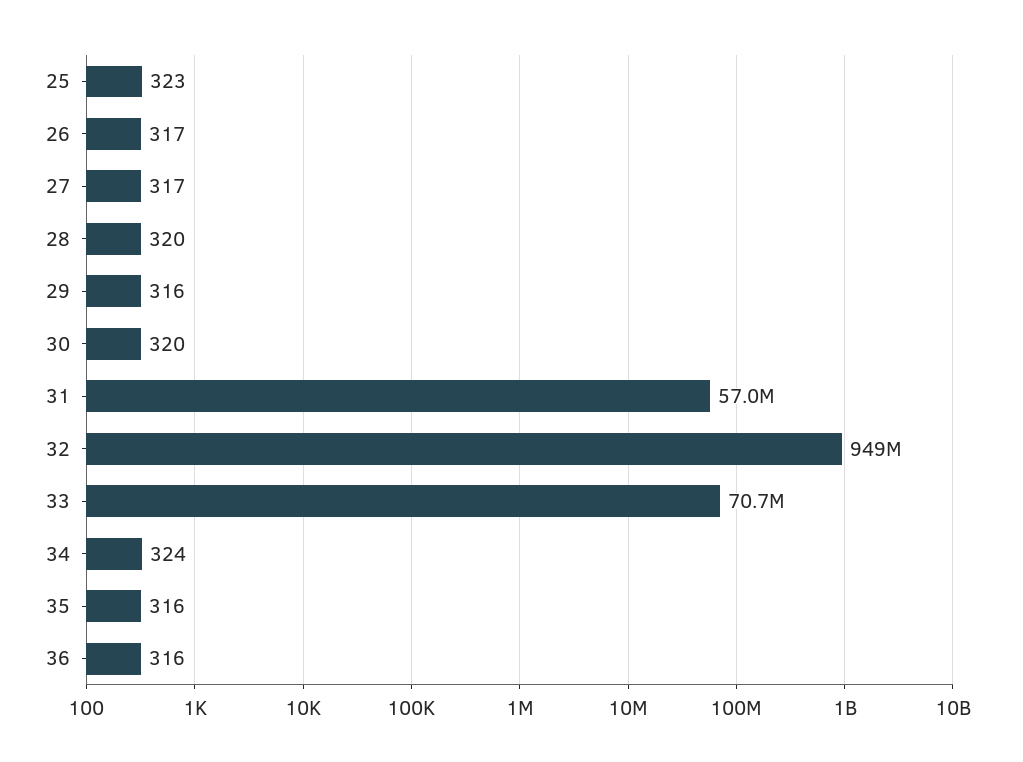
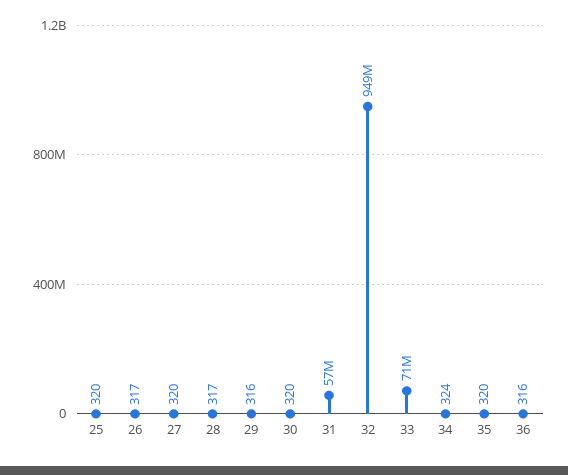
  {
-   "25": 323,
+   "25": 320,
    "26": 317,
-   "27": 317,
+   "27": 320,
-   "28": 320,
+   "28": 317,
    "29": 316,
    "30": 320,
    "31": 57000000,
    "32": 949000000,
    "33": 70700000,
    "34": 324,
-   "35": 316,
+   "35": 320,
    "36": 316
  }

